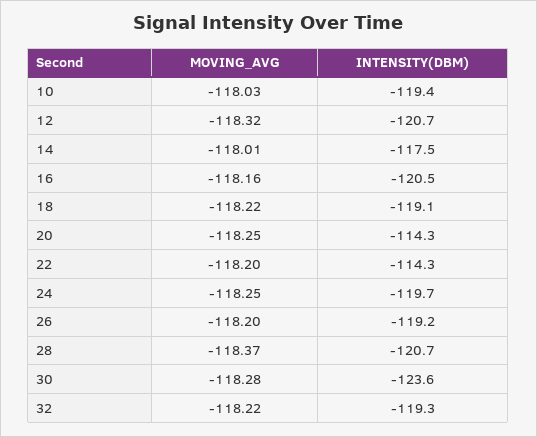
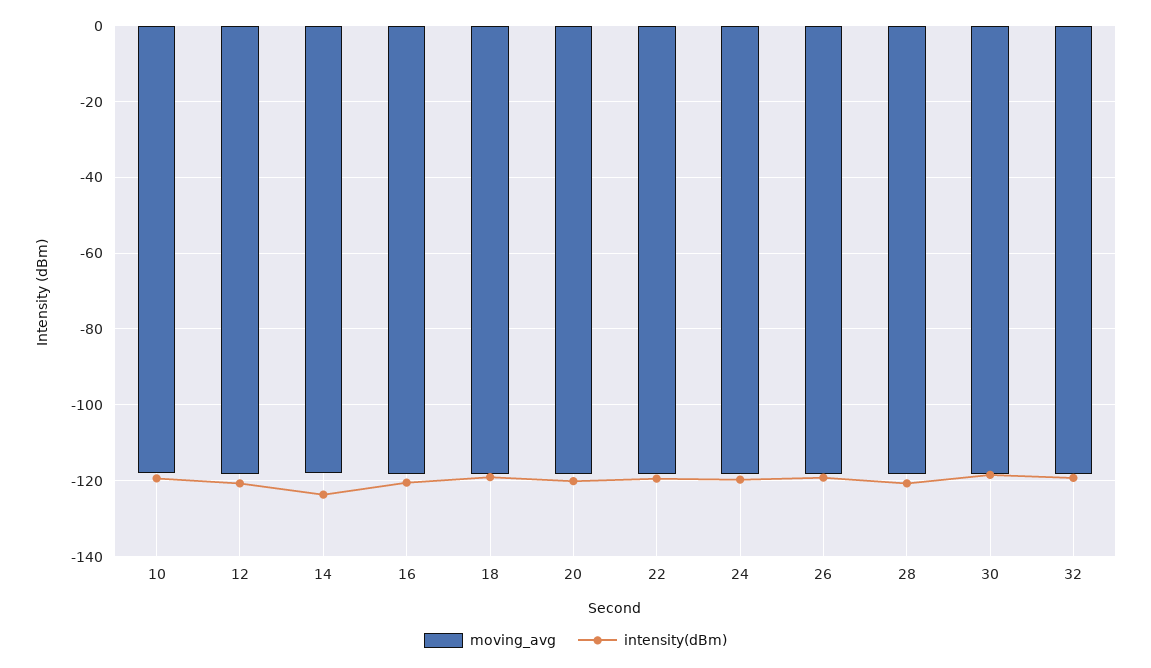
  {
    "MOVING_AVG": {
      "10": -118.03,
      "12": -118.32,
      "14": -118.01,
      "16": -118.16,
      "18": -118.22,
      "20": -118.25,
      "22": -118.2,
      "24": -118.25,
      "26": -118.2,
      "28": -118.37,
      "30": -118.28,
      "32": -118.22
    },
    "INTENSITY(DBM)": {
      "10": -119.4,
      "12": -120.7,
-     "14": -117.5,
+     "14": -124,
      "16": -120.5,
      "18": -119.1,
-     "20": -114.3,
+     "20": -120,
-     "22": -114.3,
+     "22": -120,
      "24": -119.7,
      "26": -119.2,
      "28": -120.7,
-     "30": -123.6,
+     "30": -118,
      "32": -119.3
    }
  }

